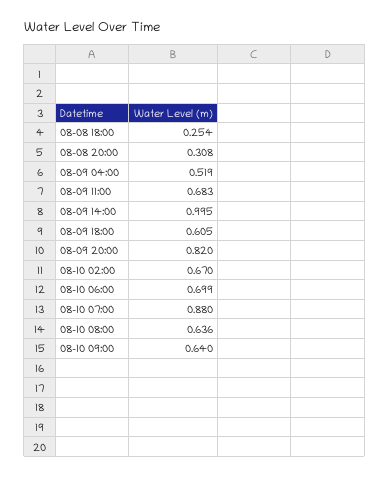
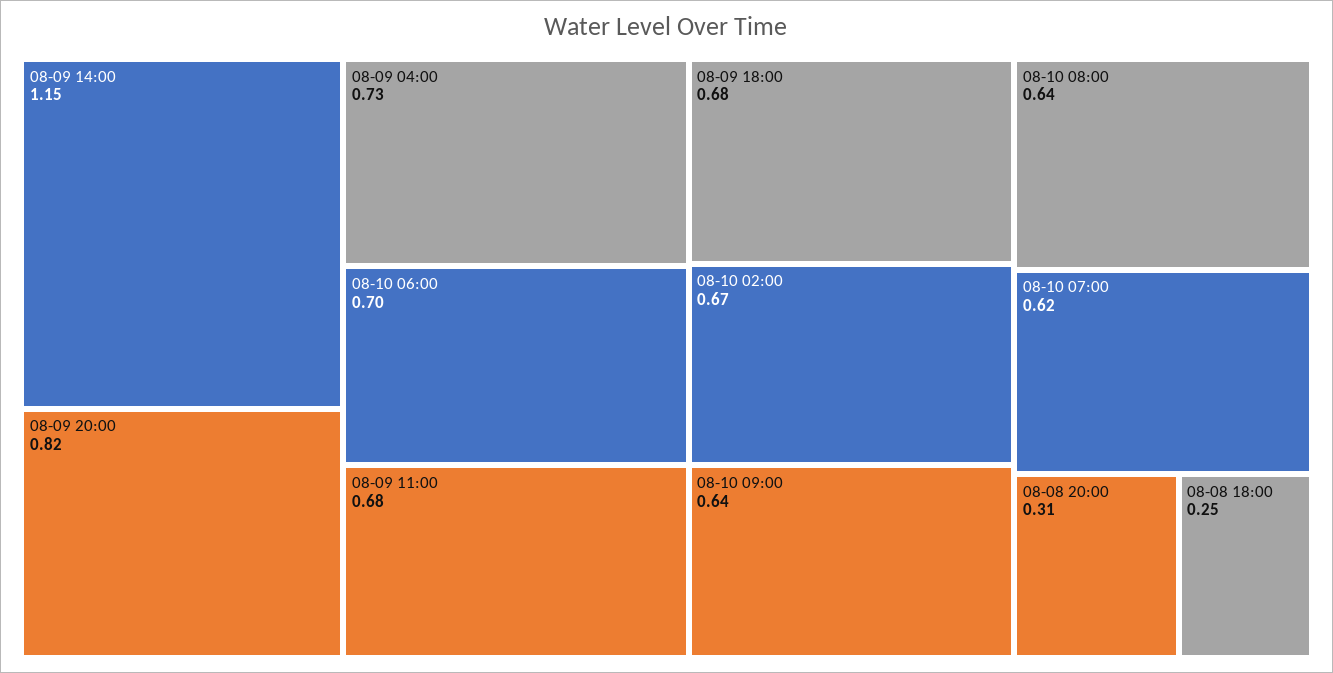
  {
    "08-08 18:00": 0.254,
    "08-08 20:00": 0.308,
-   "08-09 04:00": 0.519,
+   "08-09 04:00": 0.73,
    "08-09 11:00": 0.683,
-   "08-09 14:00": 0.995,
+   "08-09 14:00": 1.15,
-   "08-09 18:00": 0.605,
+   "08-09 18:00": 0.68,
    "08-09 20:00": 0.82,
    "08-10 02:00": 0.67,
    "08-10 06:00": 0.699,
-   "08-10 07:00": 0.88,
+   "08-10 07:00": 0.62,
    "08-10 08:00": 0.636,
    "08-10 09:00": 0.64
  }

